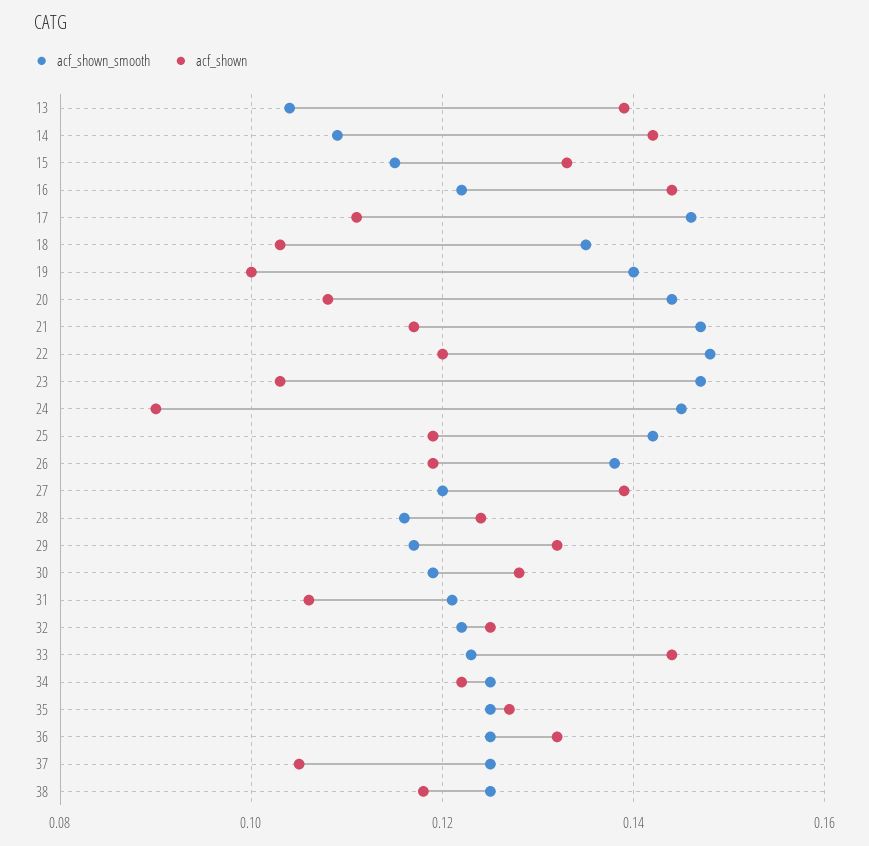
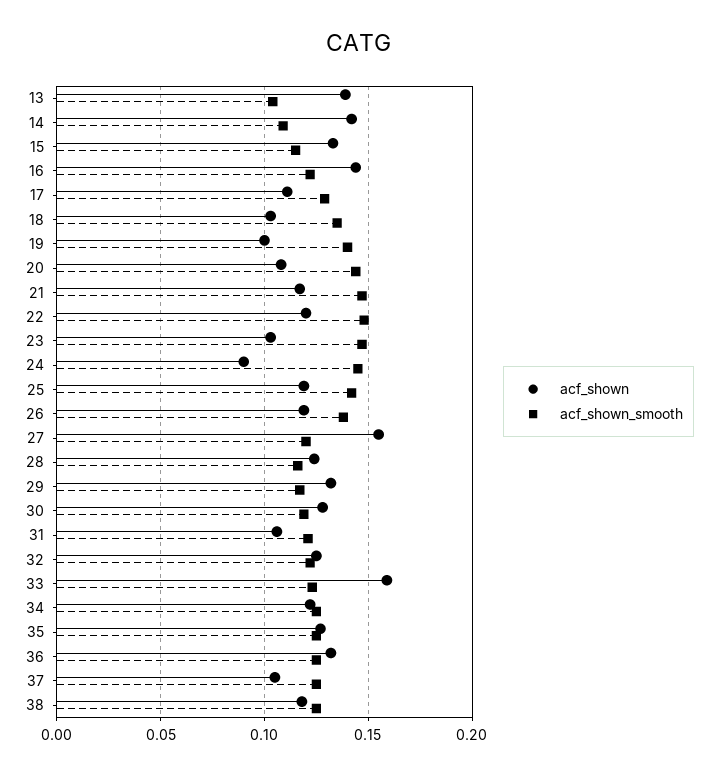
  {
    "acf_shown_smooth": {
      "13": 0.105,
      "14": 0.11,
      "15": 0.115,
      "16": 0.12,
-     "17": 0.145,
+     "17": 0.13,
      "18": 0.135,
      "19": 0.14,
      "20": 0.145,
      "21": 0.145,
      "22": 0.15,
      "23": 0.145,
      "24": 0.145,
      "25": 0.14,
      "26": 0.14,
      "27": 0.12,
      "28": 0.115,
      "29": 0.115,
      "30": 0.12,
      "31": 0.12,
      "32": 0.12,
      "33": 0.125,
      "34": 0.125,
      "35": 0.125,
      "36": 0.125,
      "37": 0.125,
      "38": 0.125
    },
    "acf_shown": {
      "13": 0.14,
      "14": 0.14,
      "15": 0.135,
      "16": 0.145,
      "17": 0.11,
      "18": 0.105,
      "19": 0.1,
      "20": 0.11,
      "21": 0.115,
      "22": 0.12,
      "23": 0.105,
      "24": 0.09,
      "25": 0.12,
      "26": 0.12,
-     "27": 0.14,
+     "27": 0.155,
      "28": 0.125,
      "29": 0.13,
      "30": 0.13,
      "31": 0.105,
      "32": 0.125,
-     "33": 0.145,
+     "33": 0.16,
      "34": 0.12,
      "35": 0.125,
      "36": 0.13,
      "37": 0.105,
      "38": 0.12
    }
  }

